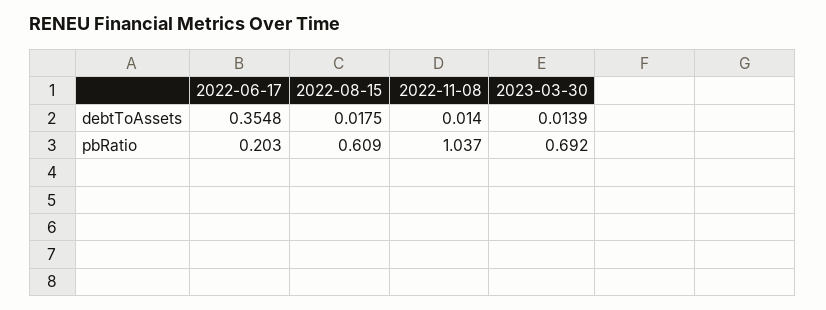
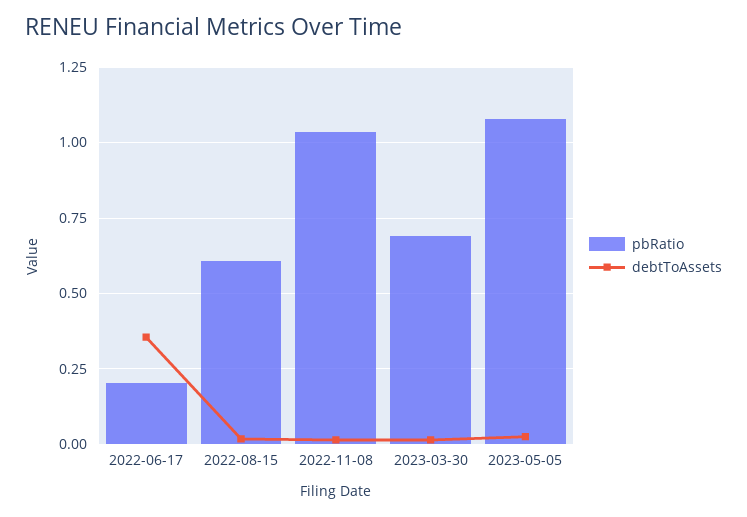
  {
    "debtToAssets": {
      "2022-06-17": 0.3548,
      "2022-08-15": 0.0175,
      "2022-11-08": 0.014,
-     "2023-03-30": 0.0139
+     "2023-03-30": 0.0139,
+     "2023-05-05": 0.025
    },
    "pbRatio": {
      "2022-06-17": 0.203,
      "2022-08-15": 0.609,
      "2022-11-08": 1.037,
-     "2023-03-30": 0.692
+     "2023-03-30": 0.692,
+     "2023-05-05": 1.075
    }
  }

